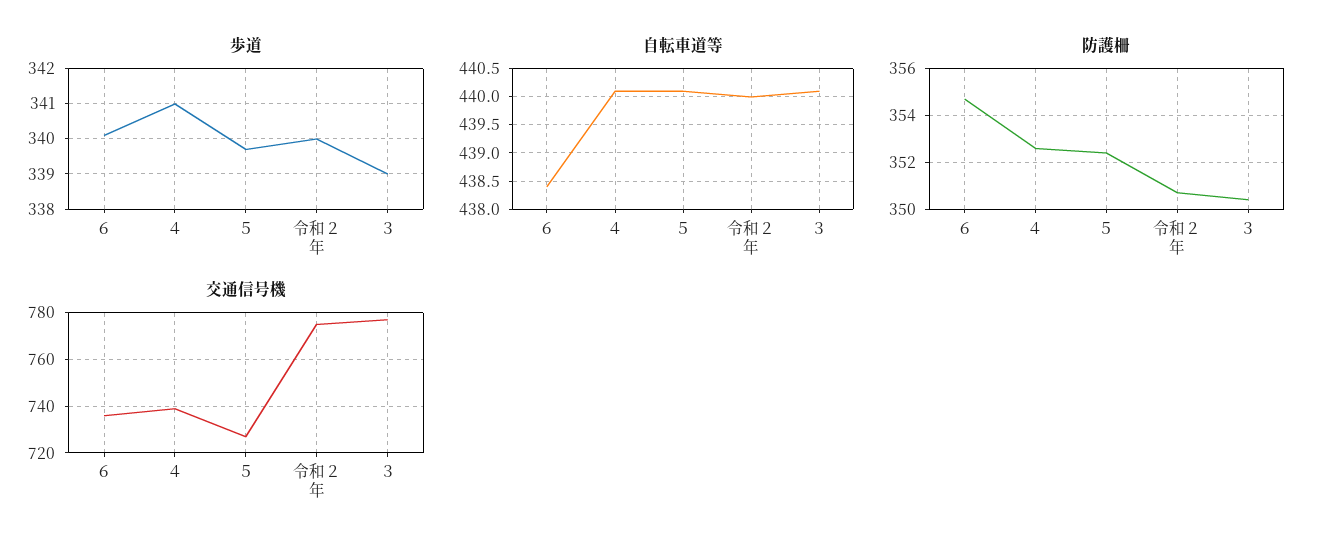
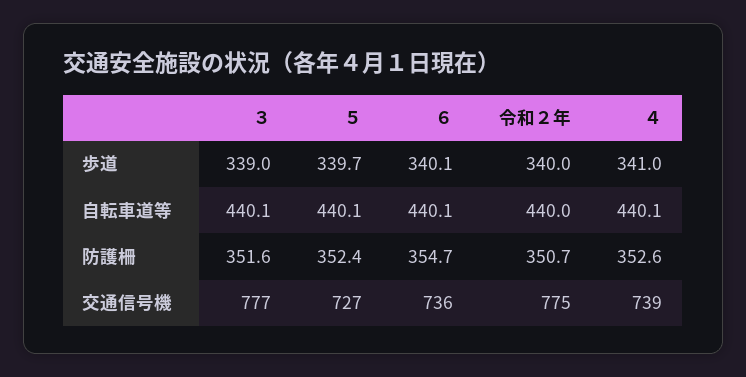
  {
    "歩道": {
      "６": 340.1,
      "４": 341,
      "５": 339.7,
      "令和２年": 340,
      "３": 339
    },
    "自転車道等": {
-     "６": 438.5,
+     "６": 440.1,
      "４": 440.1,
      "５": 440.1,
      "令和２年": 440,
      "３": 440.1
    },
    "防護柵": {
      "６": 354.7,
      "４": 352.6,
      "５": 352.4,
      "令和２年": 350.7,
-     "３": 350.5
+     "３": 351.6
    },
    "交通信号機": {
      "６": 736,
      "４": 739,
      "５": 727,
      "令和２年": 775,
      "３": 777
    }
  }

